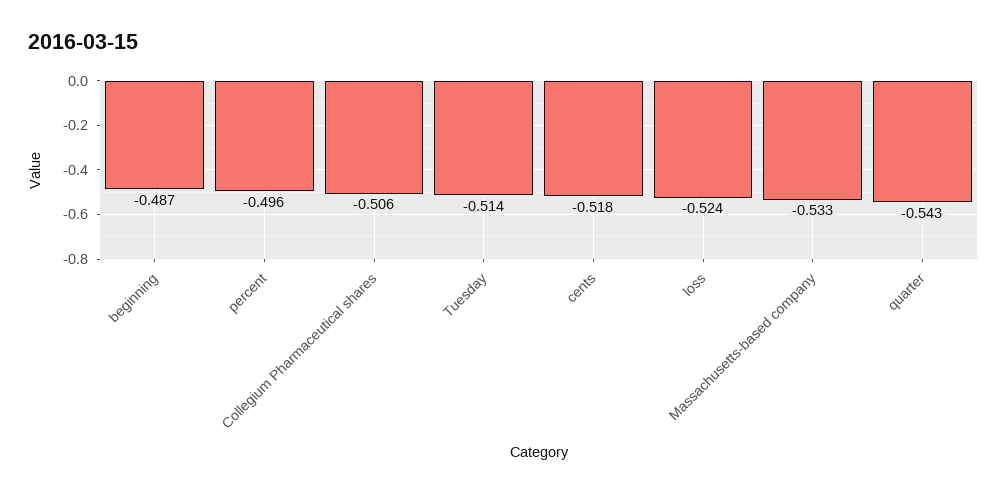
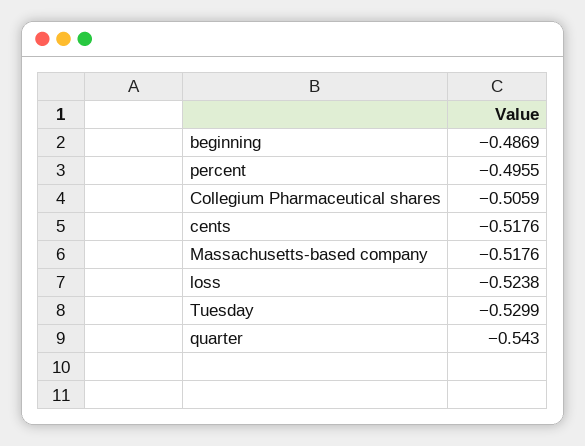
  {
    "beginning": -0.4869,
    "percent": -0.4955,
    "Collegium Pharmaceutical shares": -0.5059,
-   "Tuesday": -0.514,
+   "Tuesday": -0.5299,
    "cents": -0.5176,
    "loss": -0.5238,
-   "Massachusetts-based company": -0.533,
+   "Massachusetts-based company": -0.5176,
    "quarter": -0.543
  }

